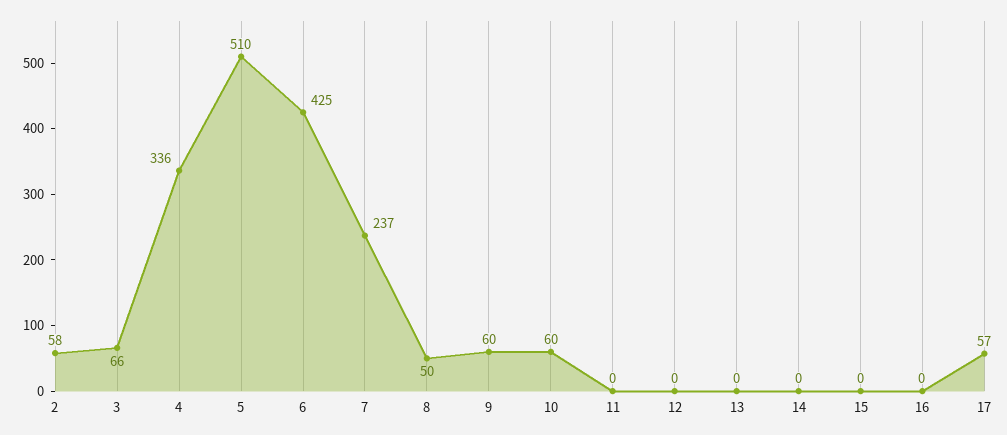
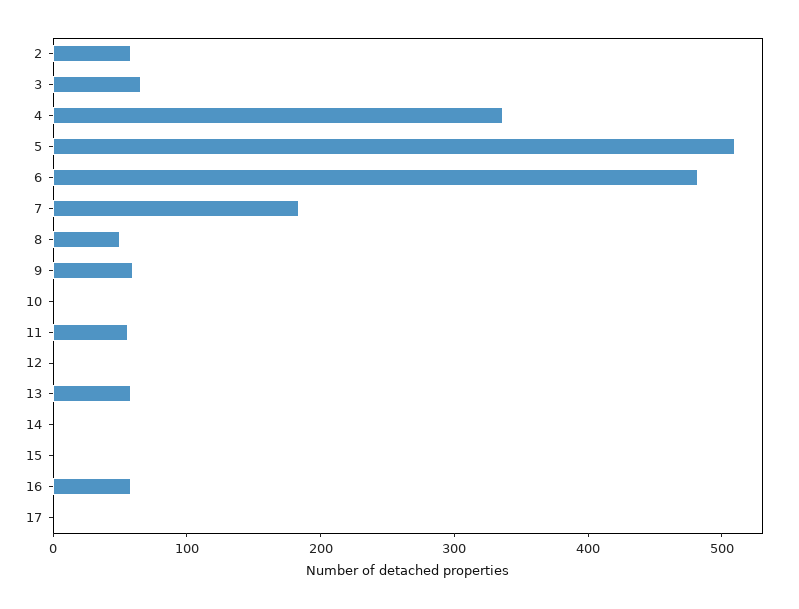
  {
    "2": 58,
    "3": 66,
    "4": 336,
    "5": 510,
-   "6": 425,
+   "6": 480,
-   "7": 237,
+   "7": 180,
    "8": 50,
    "9": 60,
-   "10": 60,
+   "10": 0,
-   "11": 0,
+   "11": 60,
    "12": 0,
-   "13": 0,
+   "13": 60,
    "14": 0,
    "15": 0,
-   "16": 0,
+   "16": 60,
-   "17": 57
+   "17": 0
  }

